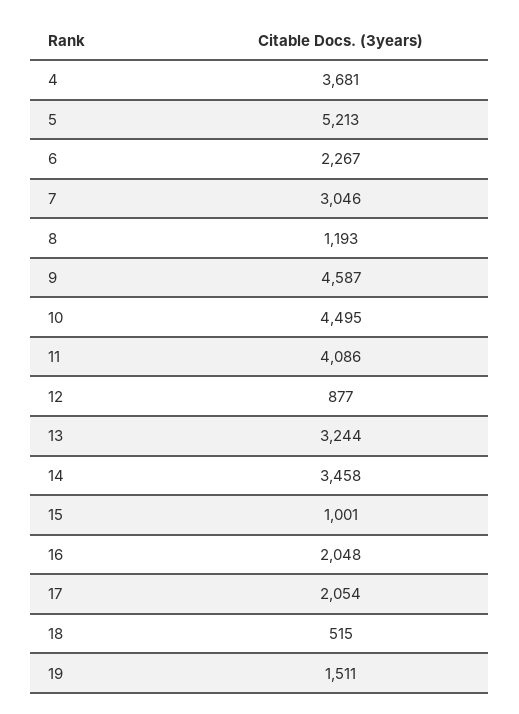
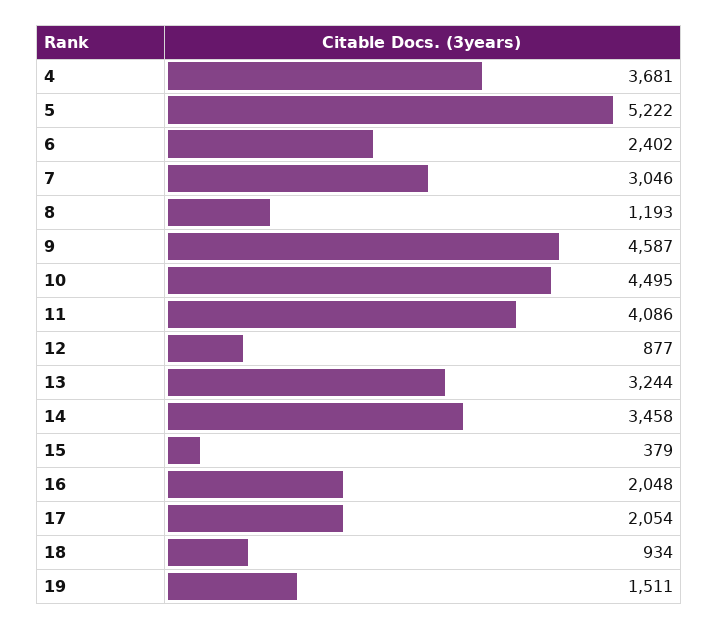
  {
    "4": 3681,
-   "5": 5213,
+   "5": 5222,
-   "6": 2267,
+   "6": 2402,
    "7": 3046,
    "8": 1193,
    "9": 4587,
    "10": 4495,
    "11": 4086,
    "12": 877,
    "13": 3244,
    "14": 3458,
-   "15": 1001,
+   "15": 379,
    "16": 2048,
    "17": 2054,
-   "18": 515,
+   "18": 934,
    "19": 1511
  }

